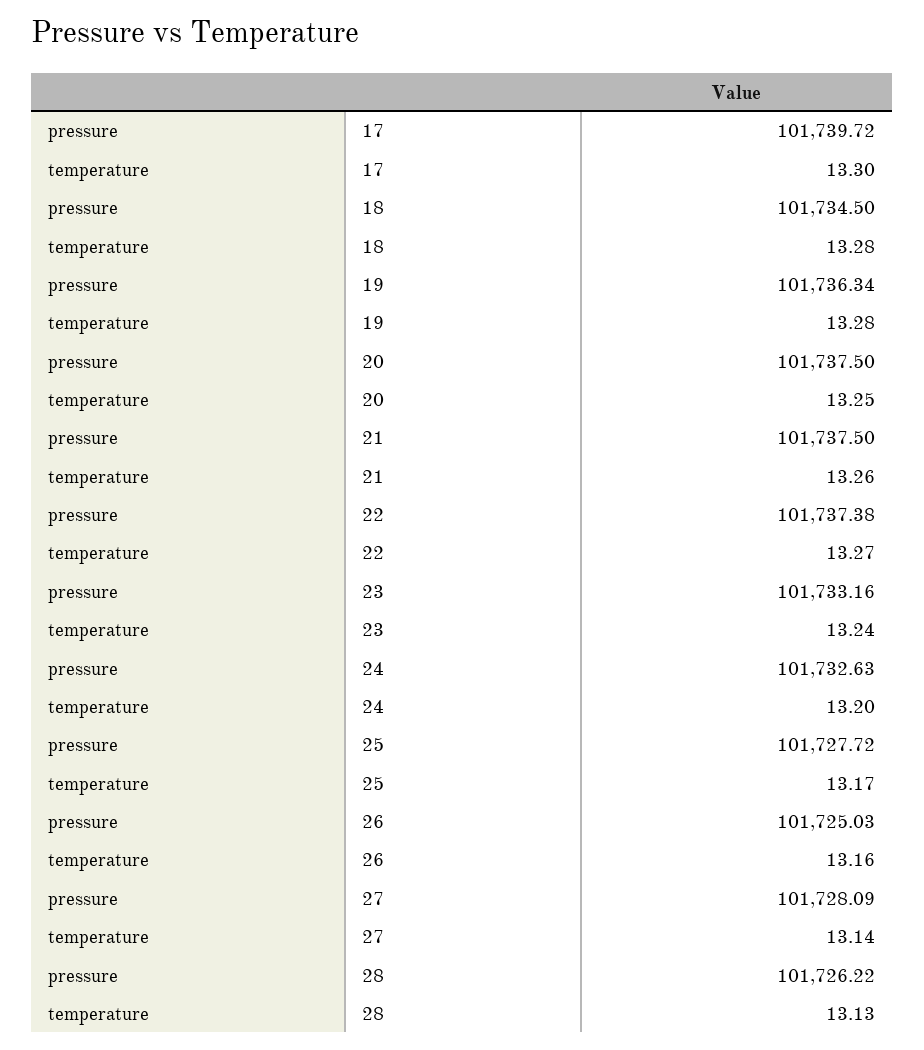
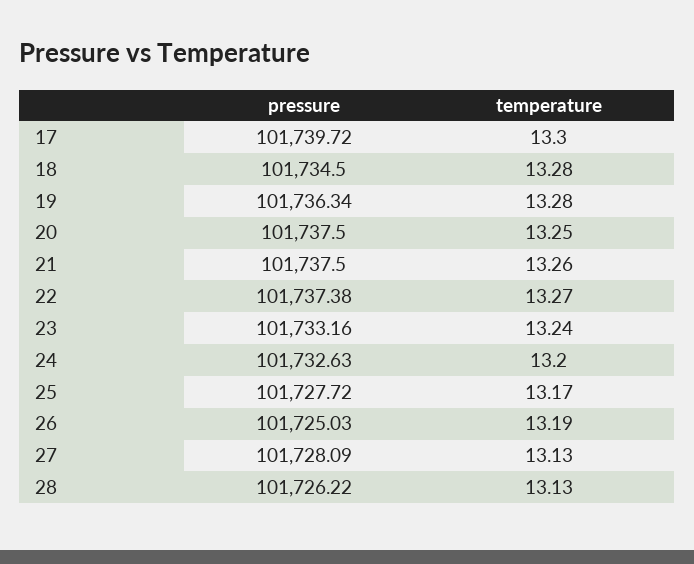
  {
    "pressure": {
      "17": 101739.72,
      "18": 101734.5,
      "19": 101736.34,
      "20": 101737.5,
      "21": 101737.5,
      "22": 101737.38,
      "23": 101733.16,
      "24": 101732.63,
      "25": 101727.72,
      "26": 101725.03,
      "27": 101728.09,
      "28": 101726.22
    },
    "temperature": {
      "17": 13.3,
      "18": 13.28,
      "19": 13.28,
      "20": 13.25,
      "21": 13.26,
      "22": 13.27,
      "23": 13.24,
      "24": 13.2,
      "25": 13.17,
-     "26": 13.16,
+     "26": 13.19,
-     "27": 13.14,
+     "27": 13.13,
      "28": 13.13
    }
  }

